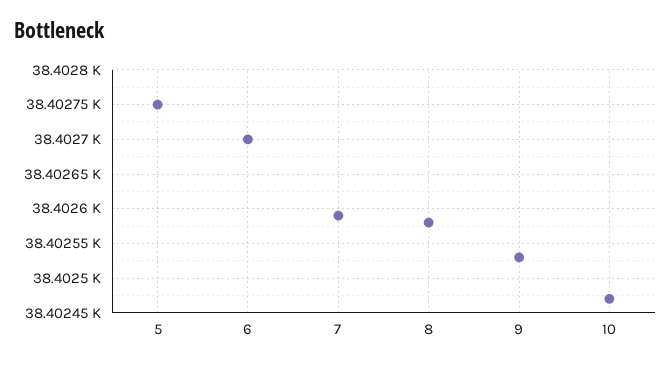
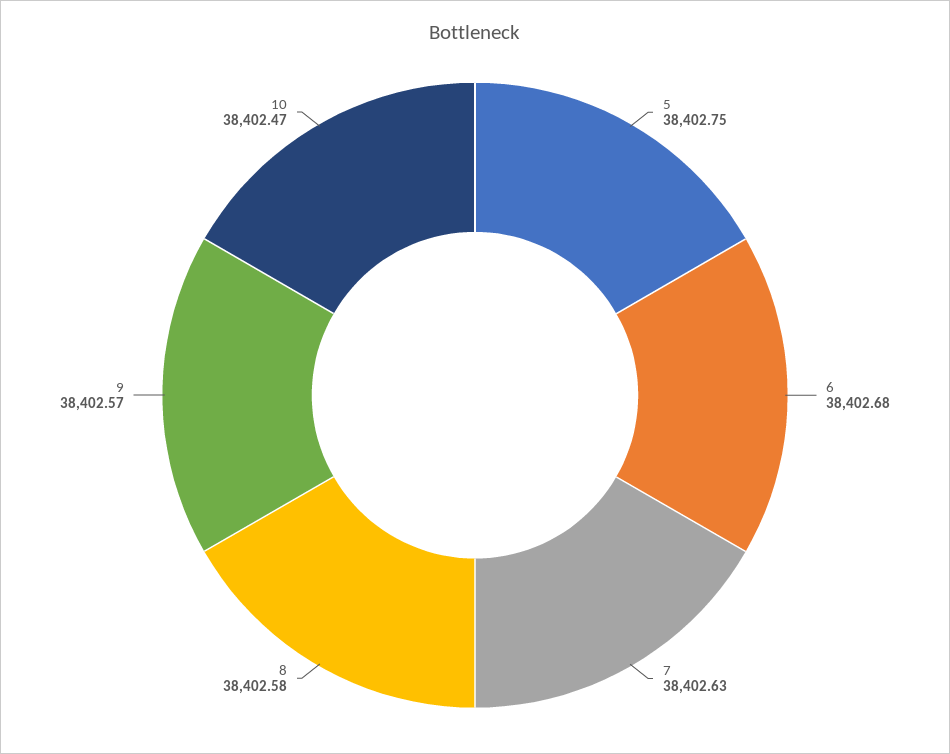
  {
    "5": 38402.75,
-   "6": 38402.7,
+   "6": 38402.68,
-   "7": 38402.59,
+   "7": 38402.63,
    "8": 38402.58,
-   "9": 38402.53,
+   "9": 38402.57,
    "10": 38402.47
  }

